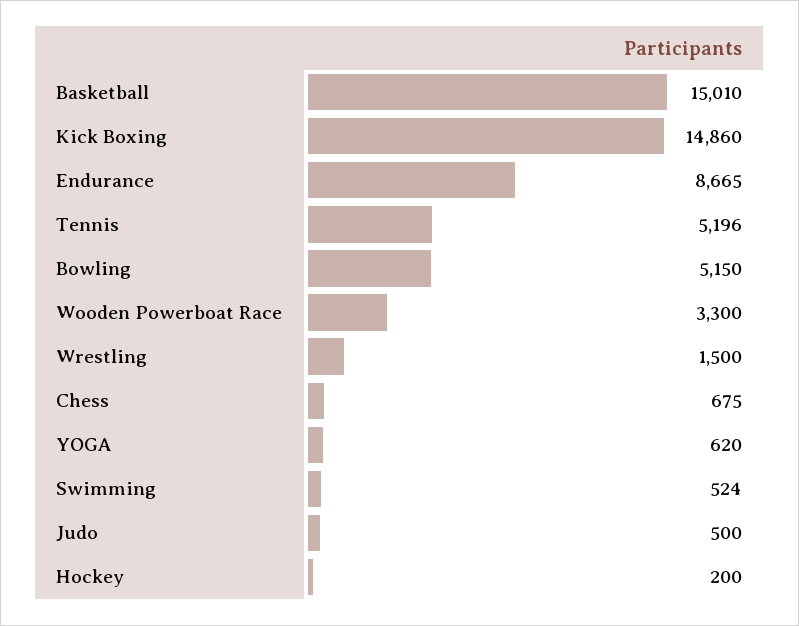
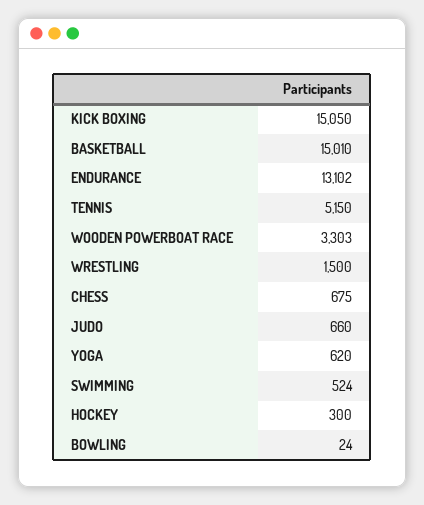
  {
    "Basketball": 15010,
-   "Kick Boxing": 14860,
+   "Kick Boxing": 15050,
-   "Endurance": 8665,
+   "Endurance": 13102,
-   "Tennis": 5196,
+   "Tennis": 5150,
-   "Bowling": 5150,
+   "Bowling": 24,
-   "Wooden Powerboat Race": 3300,
+   "Wooden Powerboat Race": 3303,
    "Wrestling": 1500,
    "Chess": 675,
    "YOGA": 620,
    "Swimming": 524,
-   "Judo": 500,
+   "Judo": 660,
-   "Hockey": 200
+   "Hockey": 300
  }

